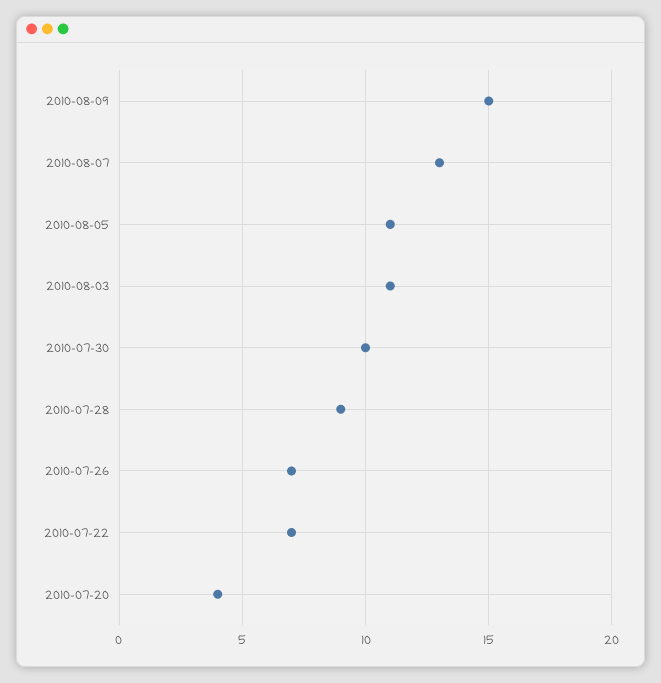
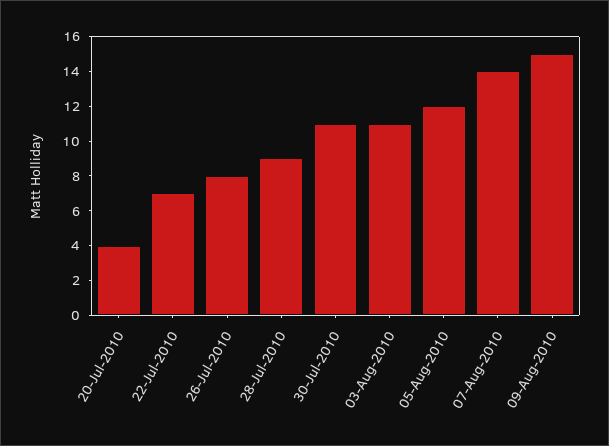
  {
    "2010-08-09": 15,
-   "2010-08-07": 13,
+   "2010-08-07": 14,
-   "2010-08-05": 11,
+   "2010-08-05": 12,
    "2010-08-03": 11,
-   "2010-07-30": 10,
+   "2010-07-30": 11,
    "2010-07-28": 9,
-   "2010-07-26": 7,
+   "2010-07-26": 8,
    "2010-07-22": 7,
    "2010-07-20": 4
  }

